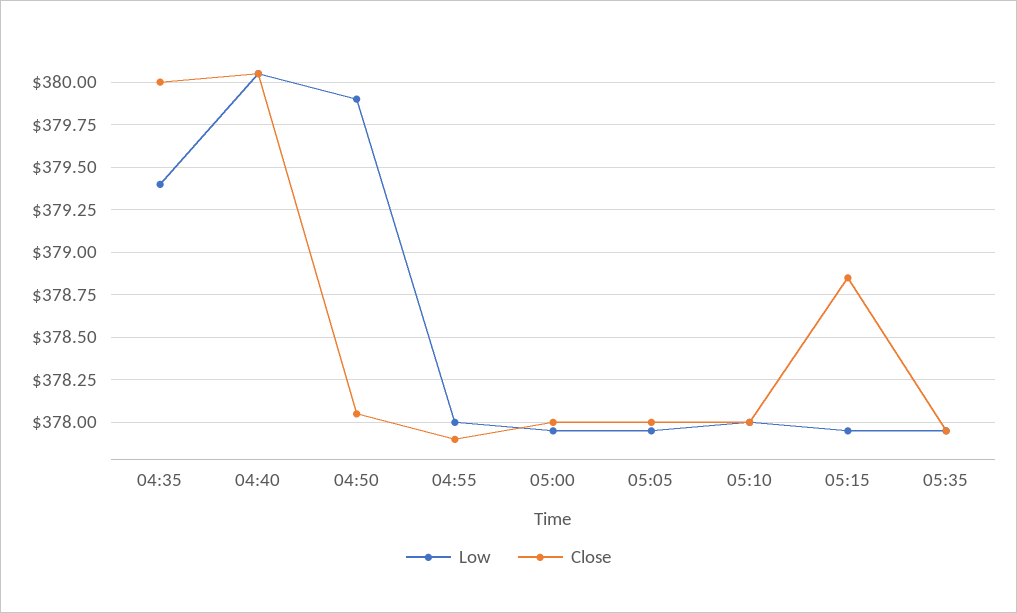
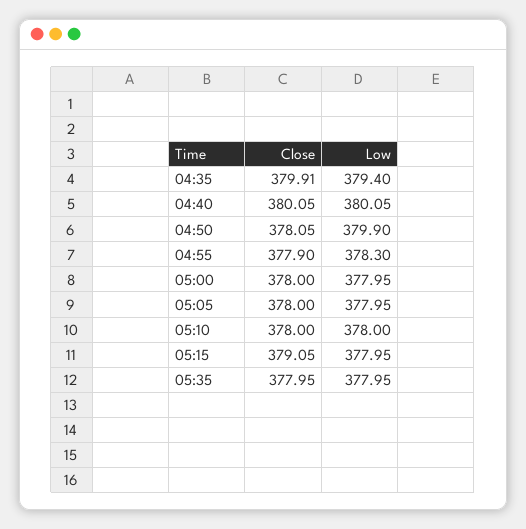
  {
    "Low": {
      "04:35": 379.4,
      "04:40": 380.05,
      "04:50": 379.9,
-     "04:55": 378,
+     "04:55": 378.3,
      "05:00": 377.95,
      "05:05": 377.95,
      "05:10": 378,
      "05:15": 377.95,
      "05:35": 377.95
    },
    "Close": {
-     "04:35": 380,
+     "04:35": 379.91,
      "04:40": 380.05,
      "04:50": 378.05,
      "04:55": 377.9,
      "05:00": 378,
      "05:05": 378,
      "05:10": 378,
-     "05:15": 378.85,
+     "05:15": 379.05,
      "05:35": 377.95
    }
  }

